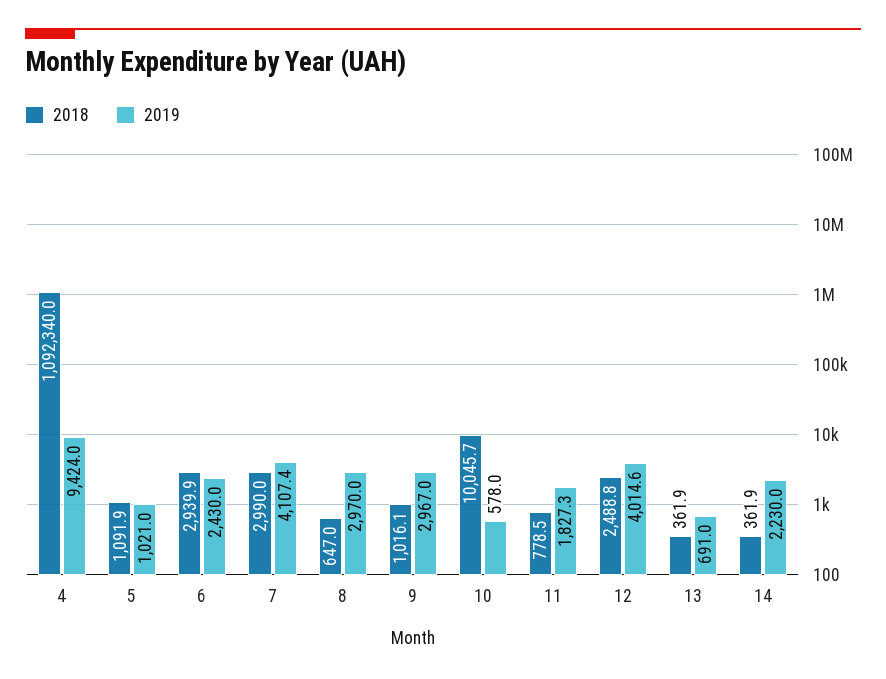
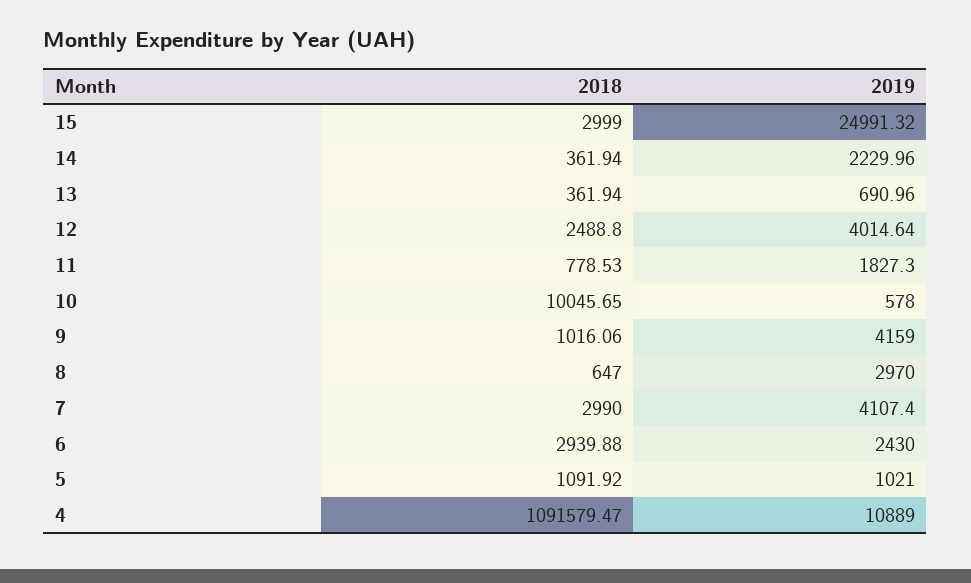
  {
    "2018": {
-     "4": 1092340,
+     "4": 1091579.47,
      "5": 1091.92,
      "6": 2939.88,
      "7": 2990,
      "8": 647,
      "9": 1016.06,
      "10": 10045.65,
      "11": 778.53,
      "12": 2488.8,
      "13": 361.94,
-     "14": 361.94
+     "14": 361.94,
+     "15": 2999
    },
    "2019": {
-     "4": 9424,
+     "4": 10889,
      "5": 1021,
      "6": 2430,
      "7": 4107.4,
      "8": 2970,
-     "9": 2967,
+     "9": 4159,
      "10": 578,
      "11": 1827.3,
      "12": 4014.64,
      "13": 690.96,
-     "14": 2229.96
+     "14": 2229.96,
+     "15": 24991.32
    }
  }

